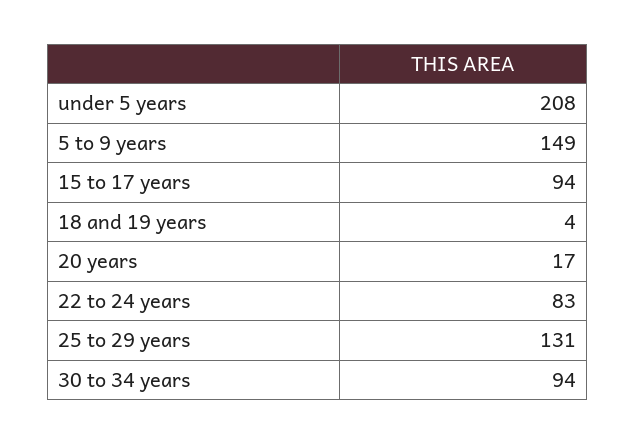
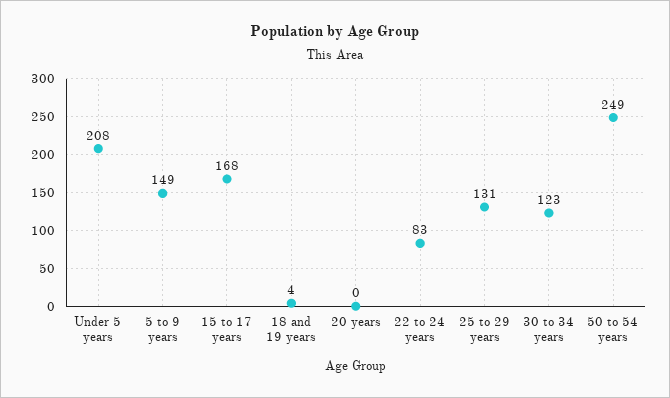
  {
    "under 5 years": 208,
    "5 to 9 years": 149,
-   "15 to 17 years": 94,
+   "15 to 17 years": 168,
    "18 and 19 years": 4,
-   "20 years": 17,
+   "20 years": 0,
    "22 to 24 years": 83,
    "25 to 29 years": 131,
-   "30 to 34 years": 94
+   "30 to 34 years": 123,
+   "50 to 54 years": 249
  }

